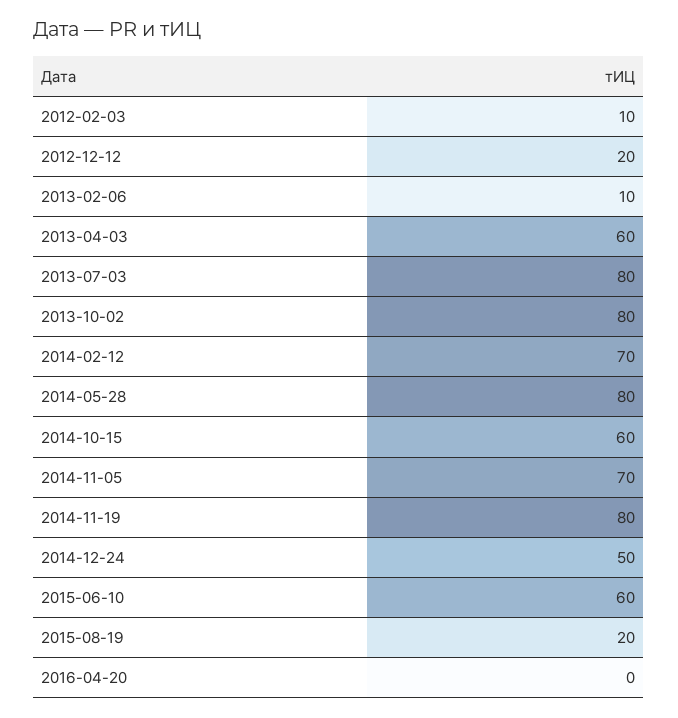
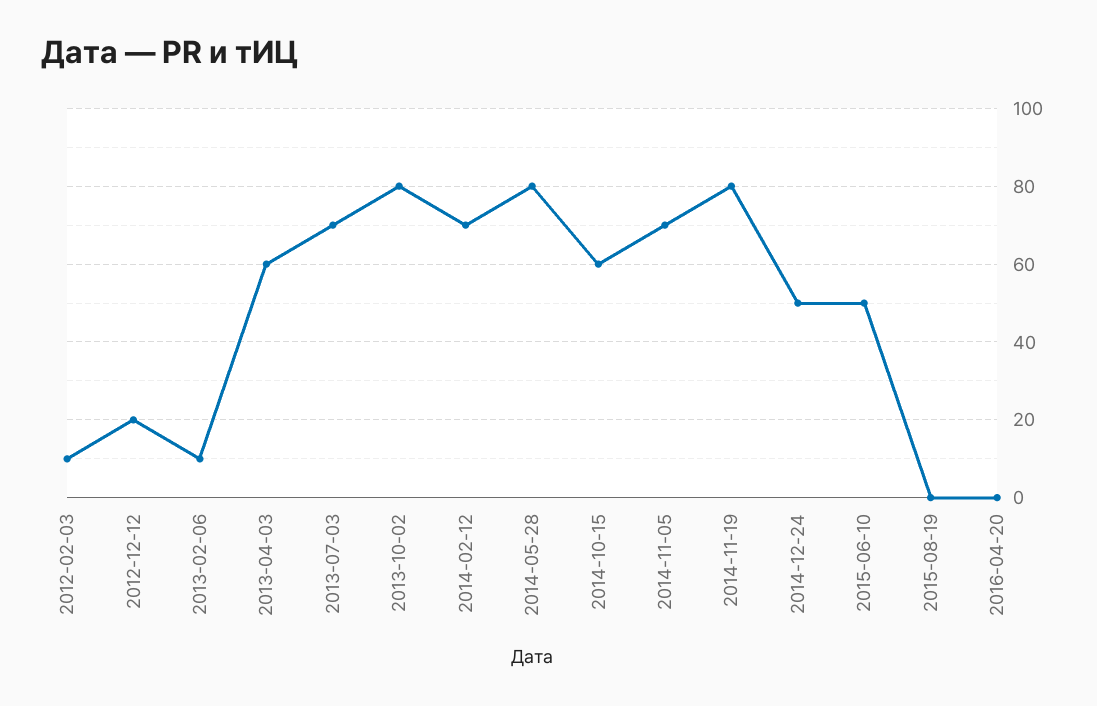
  {
    "2012-02-03": 10,
    "2012-12-12": 20,
    "2013-02-06": 10,
    "2013-04-03": 60,
-   "2013-07-03": 80,
+   "2013-07-03": 70,
    "2013-10-02": 80,
    "2014-02-12": 70,
    "2014-05-28": 80,
    "2014-10-15": 60,
    "2014-11-05": 70,
    "2014-11-19": 80,
    "2014-12-24": 50,
-   "2015-06-10": 60,
+   "2015-06-10": 50,
-   "2015-08-19": 20,
+   "2015-08-19": 0,
    "2016-04-20": 0
  }

